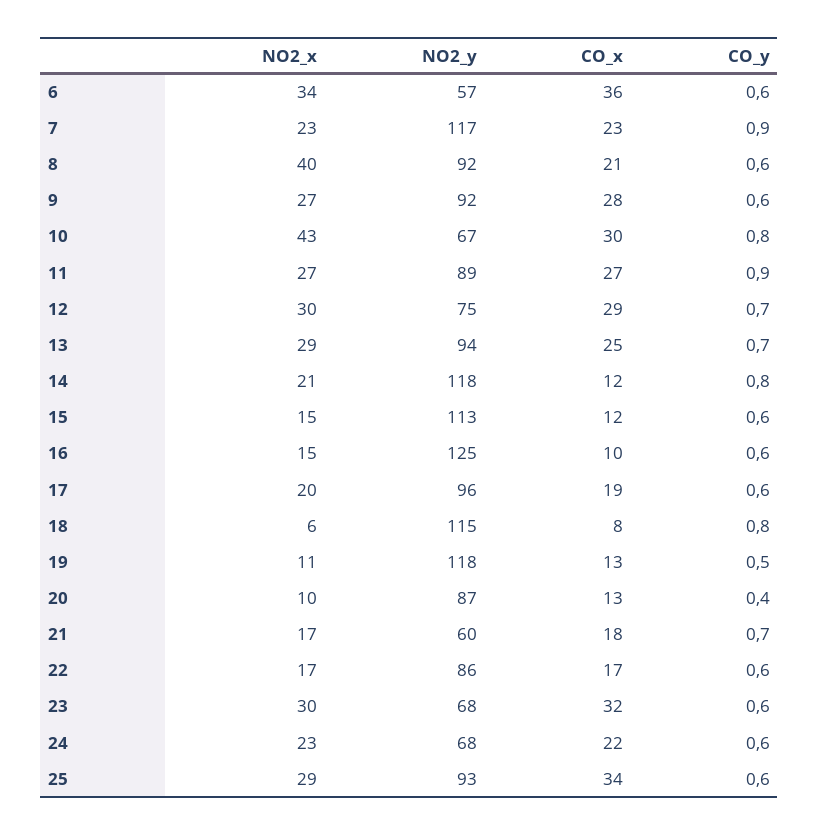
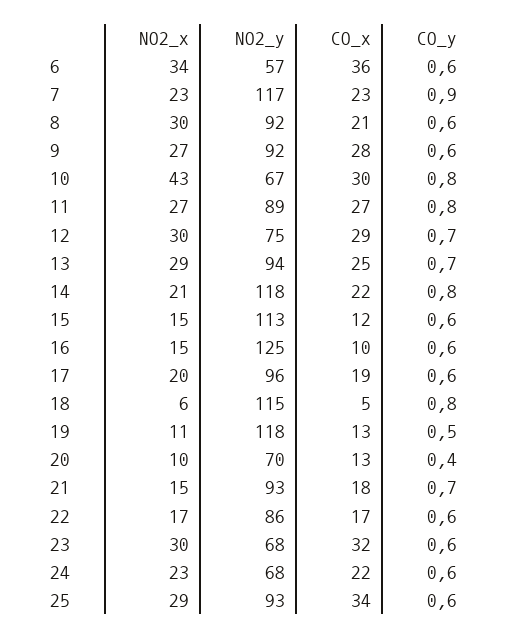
  {
    "NO2_x": {
      "6": 34,
      "7": 23,
-     "8": 40,
+     "8": 30,
      "9": 27,
      "10": 43,
      "11": 27,
      "12": 30,
      "13": 29,
      "14": 21,
      "15": 15,
      "16": 15,
      "17": 20,
      "18": 6,
      "19": 11,
      "20": 10,
-     "21": 17,
+     "21": 15,
      "22": 17,
      "23": 30,
      "24": 23,
      "25": 29
    },
    "NO2_y": {
      "6": 57,
      "7": 117,
      "8": 92,
      "9": 92,
      "10": 67,
      "11": 89,
      "12": 75,
      "13": 94,
      "14": 118,
      "15": 113,
      "16": 125,
      "17": 96,
      "18": 115,
      "19": 118,
-     "20": 87,
+     "20": 70,
-     "21": 60,
+     "21": 93,
      "22": 86,
      "23": 68,
      "24": 68,
      "25": 93
    },
    "CO_x": {
      "6": 36,
      "7": 23,
      "8": 21,
      "9": 28,
      "10": 30,
      "11": 27,
      "12": 29,
      "13": 25,
-     "14": 12,
+     "14": 22,
      "15": 12,
      "16": 10,
      "17": 19,
-     "18": 8,
+     "18": 5,
      "19": 13,
      "20": 13,
      "21": 18,
      "22": 17,
      "23": 32,
      "24": 22,
      "25": 34
    },
    "CO_y": {
      "6": 0.6,
      "7": 0.9,
      "8": 0.6,
      "9": 0.6,
      "10": 0.8,
-     "11": 0.9,
+     "11": 0.8,
      "12": 0.7,
      "13": 0.7,
      "14": 0.8,
      "15": 0.6,
      "16": 0.6,
      "17": 0.6,
      "18": 0.8,
      "19": 0.5,
      "20": 0.4,
      "21": 0.7,
      "22": 0.6,
      "23": 0.6,
      "24": 0.6,
      "25": 0.6
    }
  }

